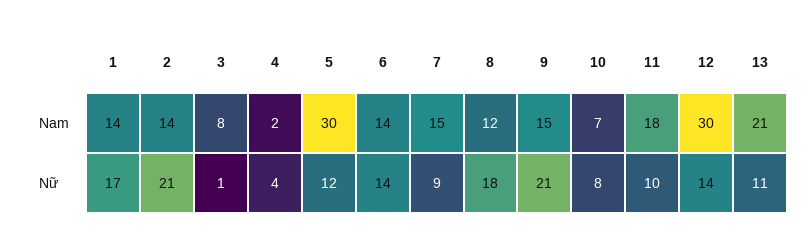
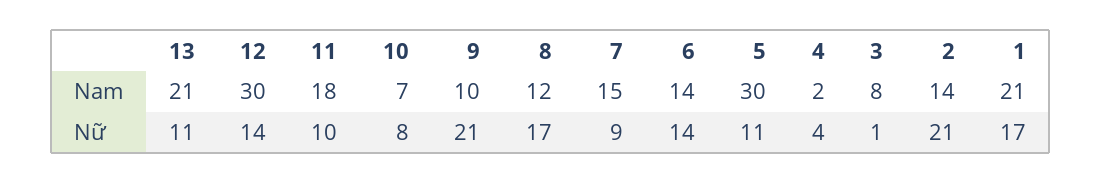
  {
    "1": {
-     "Nam": 14,
+     "Nam": 21,
      "Nữ": 17
    },
    "2": {
      "Nam": 14,
      "Nữ": 21
    },
    "3": {
      "Nam": 8,
      "Nữ": 1
    },
    "4": {
      "Nam": 2,
      "Nữ": 4
    },
    "5": {
      "Nam": 30,
-     "Nữ": 12
+     "Nữ": 11
    },
    "6": {
      "Nam": 14,
      "Nữ": 14
    },
    "7": {
      "Nam": 15,
      "Nữ": 9
    },
    "8": {
      "Nam": 12,
-     "Nữ": 18
+     "Nữ": 17
    },
    "9": {
-     "Nam": 15,
+     "Nam": 10,
      "Nữ": 21
    },
    "10": {
      "Nam": 7,
      "Nữ": 8
    },
    "11": {
      "Nam": 18,
      "Nữ": 10
    },
    "12": {
      "Nam": 30,
      "Nữ": 14
    },
    "13": {
      "Nam": 21,
      "Nữ": 11
    }
  }

